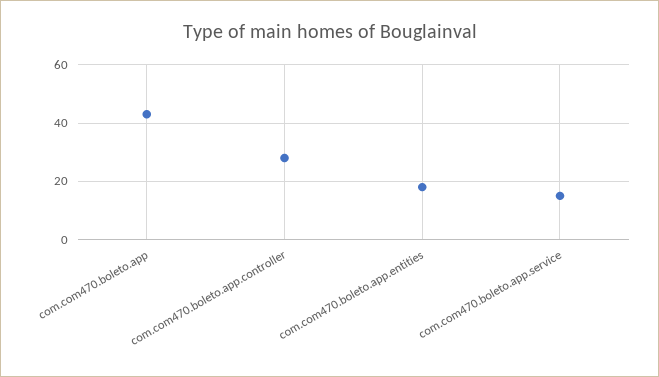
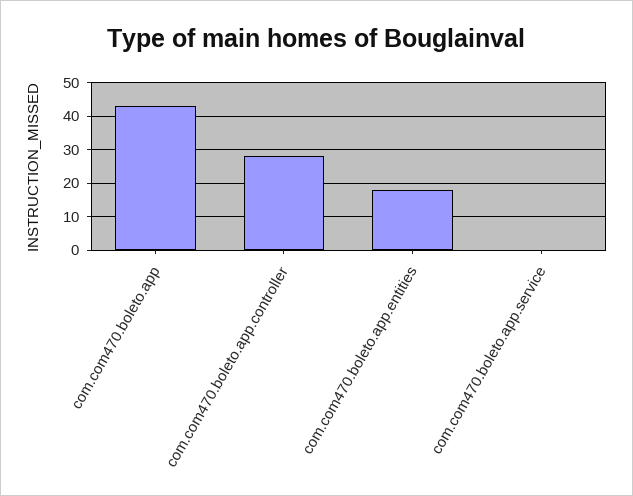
  {
    "com.com470.boleto.app": 45,
    "com.com470.boleto.app.controller": 30,
    "com.com470.boleto.app.entities": 20,
-   "com.com470.boleto.app.service": 15
+   "com.com470.boleto.app.service": 0
  }

